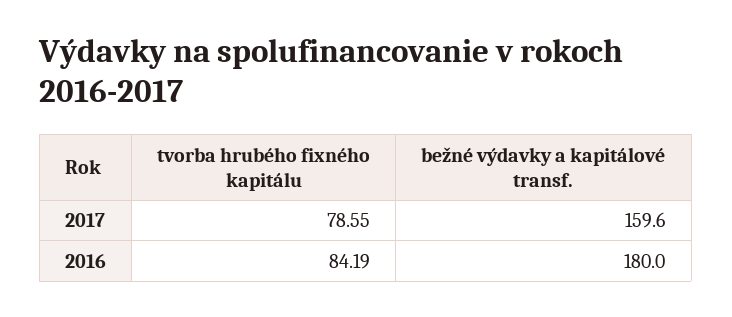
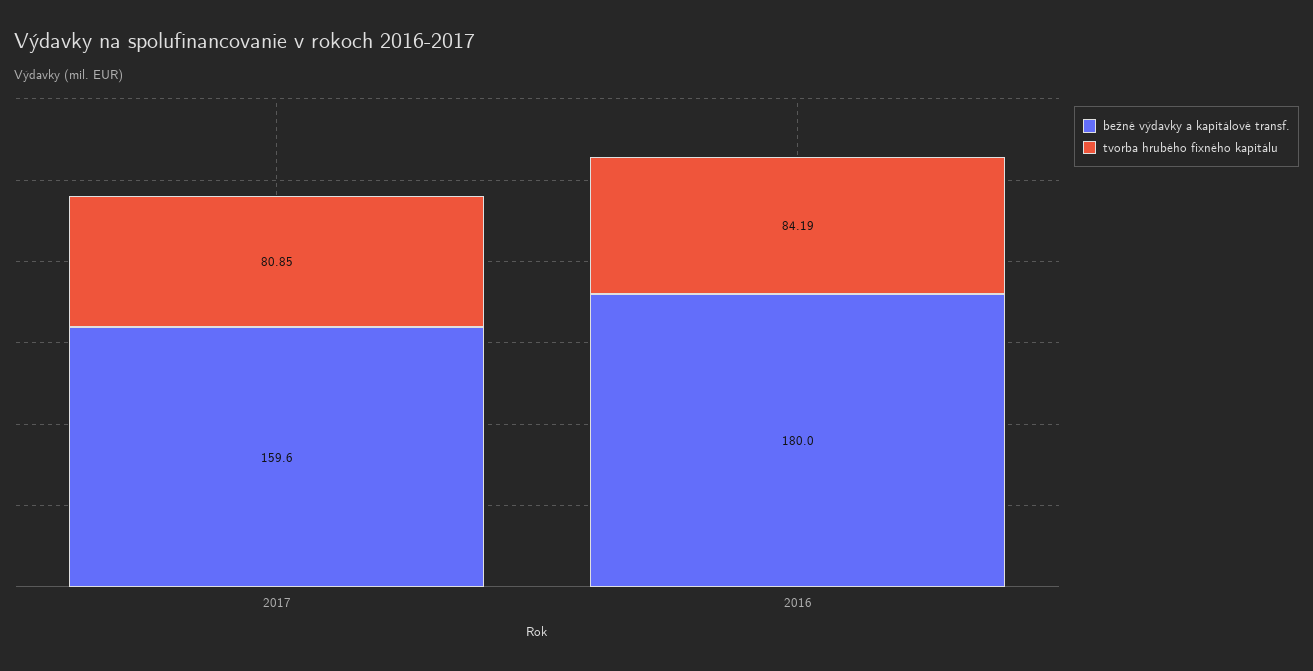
  {
    "tvorba hrubého fixného kapitálu": {
-     "2017": 78.55,
+     "2017": 80.85,
      "2016": 84.19
    },
    "bežné výdavky a kapitálové transf.": {
      "2017": 159.6,
      "2016": 180
    }
  }

